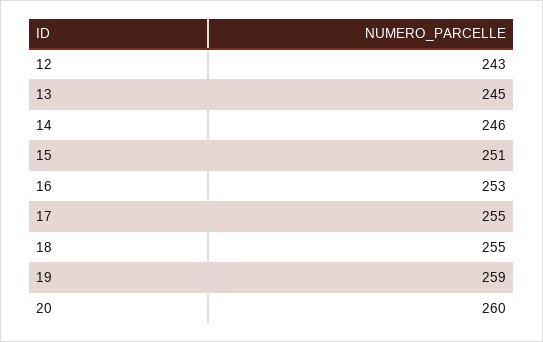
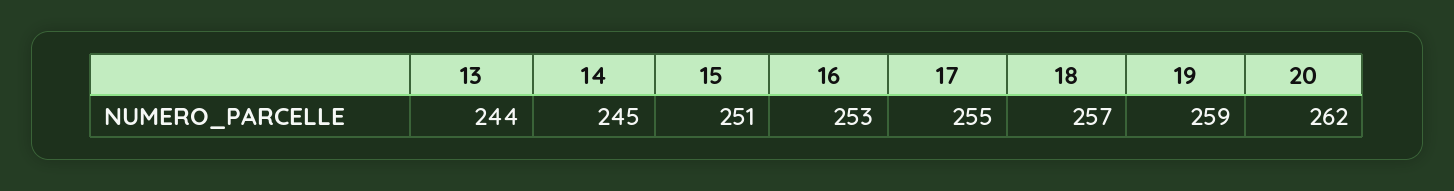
  {
-   "12": 243,
-   "13": 245,
+   "13": 244,
-   "14": 246,
+   "14": 245,
    "15": 251,
    "16": 253,
    "17": 255,
-   "18": 255,
+   "18": 257,
    "19": 259,
-   "20": 260
+   "20": 262
  }

